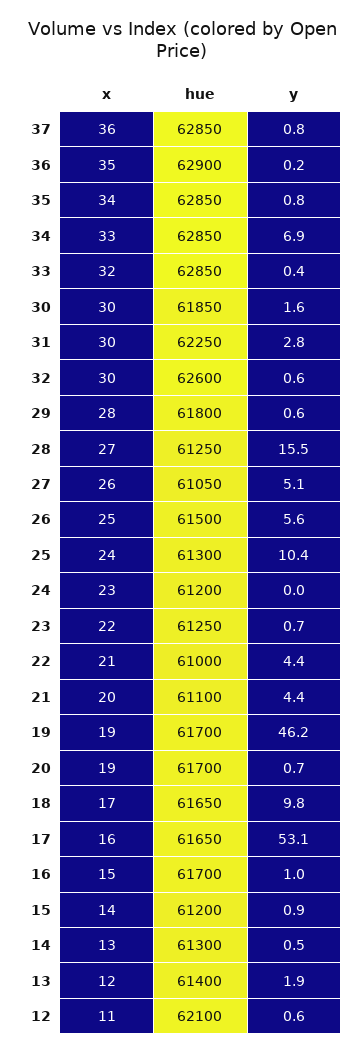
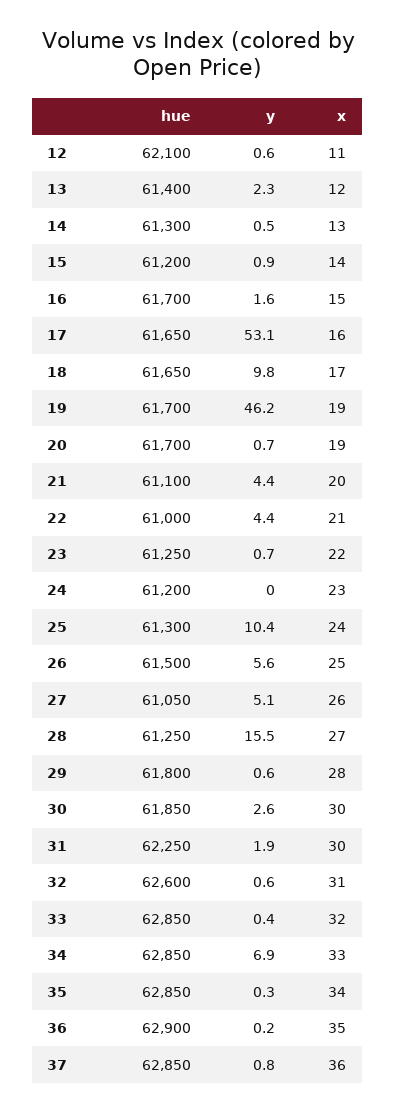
  {
    "x": {
      "37": 36,
      "36": 35,
      "35": 34,
      "34": 33,
      "33": 32,
      "30": 30,
      "31": 30,
-     "32": 30,
+     "32": 31,
      "29": 28,
      "28": 27,
      "27": 26,
      "26": 25,
      "25": 24,
      "24": 23,
      "23": 22,
      "22": 21,
      "21": 20,
      "19": 19,
      "20": 19,
      "18": 17,
      "17": 16,
      "16": 15,
      "15": 14,
      "14": 13,
      "13": 12,
      "12": 11
    },
    "hue": {
      "37": 62850,
      "36": 62900,
      "35": 62850,
      "34": 62850,
      "33": 62850,
      "30": 61850,
      "31": 62250,
      "32": 62600,
      "29": 61800,
      "28": 61250,
      "27": 61050,
      "26": 61500,
      "25": 61300,
      "24": 61200,
      "23": 61250,
      "22": 61000,
      "21": 61100,
      "19": 61700,
      "20": 61700,
      "18": 61650,
      "17": 61650,
      "16": 61700,
      "15": 61200,
      "14": 61300,
      "13": 61400,
      "12": 62100
    },
    "y": {
      "37": 0.8,
      "36": 0.2,
-     "35": 0.8,
+     "35": 0.3,
      "34": 6.9,
      "33": 0.4,
-     "30": 1.6,
+     "30": 2.6,
-     "31": 2.8,
+     "31": 1.9,
      "32": 0.6,
      "29": 0.6,
      "28": 15.5,
      "27": 5.1,
      "26": 5.6,
      "25": 10.4,
      "24": 0,
      "23": 0.7,
      "22": 4.4,
      "21": 4.4,
      "19": 46.2,
      "20": 0.7,
      "18": 9.8,
      "17": 53.1,
-     "16": 1,
+     "16": 1.6,
      "15": 0.9,
      "14": 0.5,
-     "13": 1.9,
+     "13": 2.3,
      "12": 0.6
    }
  }

